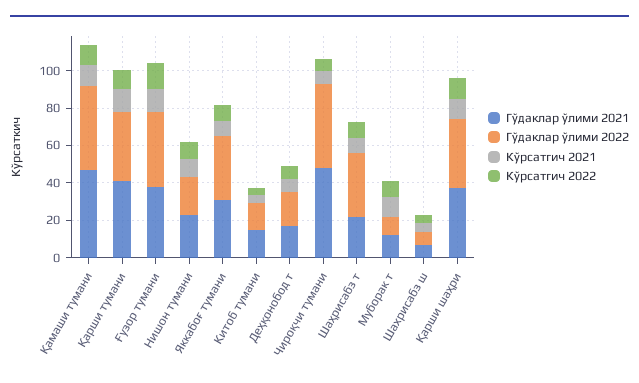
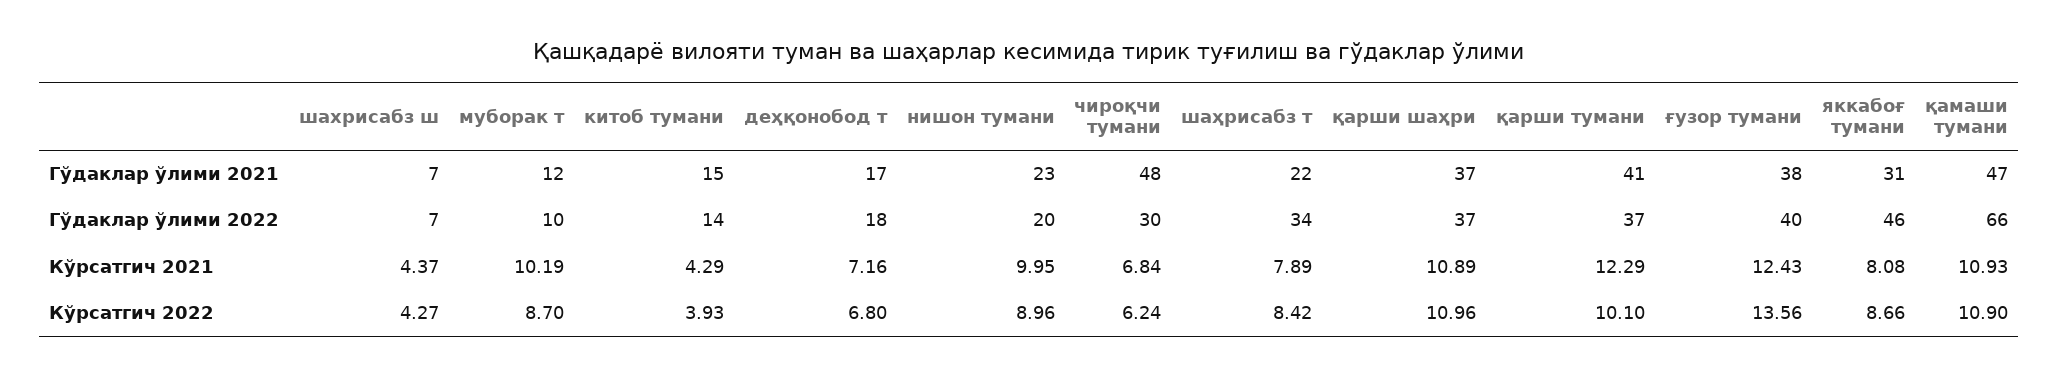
  {
    "Гўдаклар ўлими 2021": {
      "Қамаши тумани": 47,
      "Қарши тумани": 41,
      "Ғузор тумани": 38,
      "Нишон тумани": 23,
      "Яккабоғ тумани": 31,
      "Китоб тумани": 15,
      "Деҳқонобод т": 17,
      "Чироқчи тумани": 48,
      "Шаҳрисабз т": 22,
      "Муборак т": 12,
      "Шахрисабз ш": 7,
      "Қарши шаҳри": 37
    },
    "Гўдаклар ўлими 2022": {
-     "Қамаши тумани": 45,
+     "Қамаши тумани": 66,
      "Қарши тумани": 37,
      "Ғузор тумани": 40,
      "Нишон тумани": 20,
-     "Яккабоғ тумани": 35,
+     "Яккабоғ тумани": 46,
      "Китоб тумани": 14,
      "Деҳқонобод т": 18,
-     "Чироқчи тумани": 45,
+     "Чироқчи тумани": 30,
      "Шаҳрисабз т": 34,
      "Муборак т": 10,
      "Шахрисабз ш": 7,
      "Қарши шаҳри": 37
    },
    "Кўрсатгич 2021": {
      "Қамаши тумани": 10.93,
      "Қарши тумани": 12.29,
      "Ғузор тумани": 12.43,
      "Нишон тумани": 9.95,
      "Яккабоғ тумани": 8.08,
      "Китоб тумани": 4.29,
      "Деҳқонобод т": 7.16,
      "Чироқчи тумани": 6.84,
      "Шаҳрисабз т": 7.89,
      "Муборак т": 10.19,
      "Шахрисабз ш": 4.37,
      "Қарши шаҳри": 10.89
    },
    "Кўрсатгич 2022": {
      "Қамаши тумани": 10.9,
      "Қарши тумани": 10.1,
      "Ғузор тумани": 13.56,
      "Нишон тумани": 8.96,
      "Яккабоғ тумани": 8.66,
      "Китоб тумани": 3.93,
      "Деҳқонобод т": 6.8,
      "Чироқчи тумани": 6.24,
      "Шаҳрисабз т": 8.42,
      "Муборак т": 8.7,
      "Шахрисабз ш": 4.27,
      "Қарши шаҳри": 10.96
    }
  }

